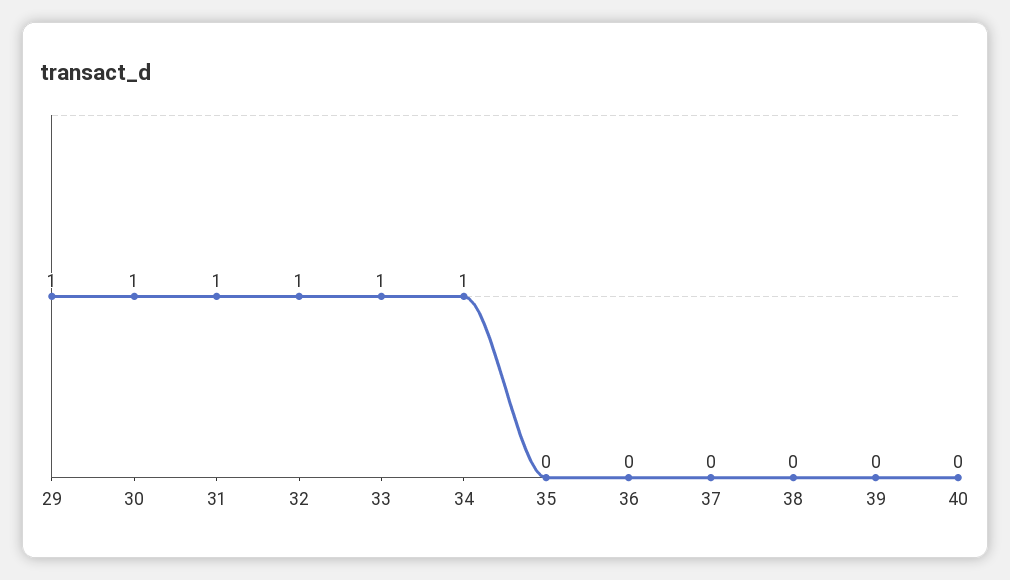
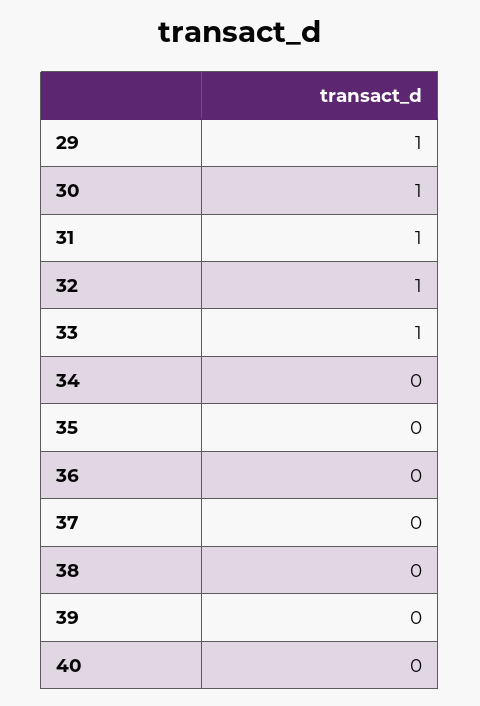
  {
    "29": 1,
    "30": 1,
    "31": 1,
    "32": 1,
    "33": 1,
-   "34": 1,
+   "34": 0,
    "35": 0,
    "36": 0,
    "37": 0,
    "38": 0,
    "39": 0,
    "40": 0
  }

